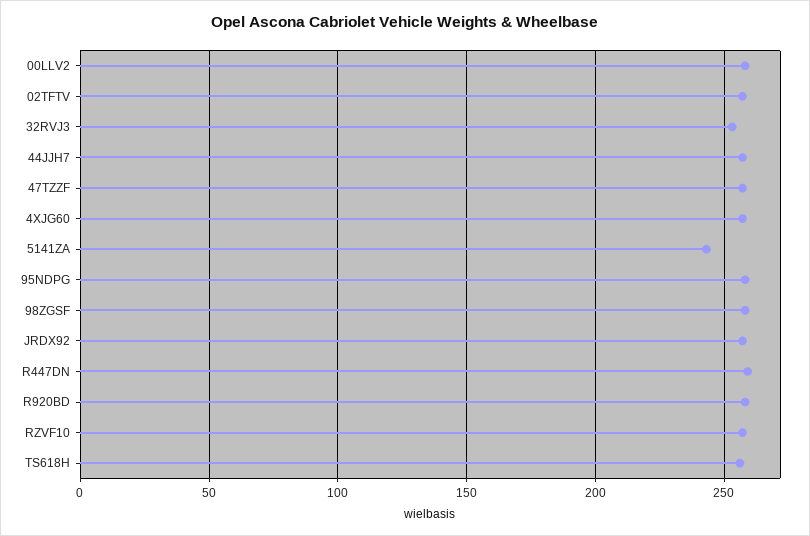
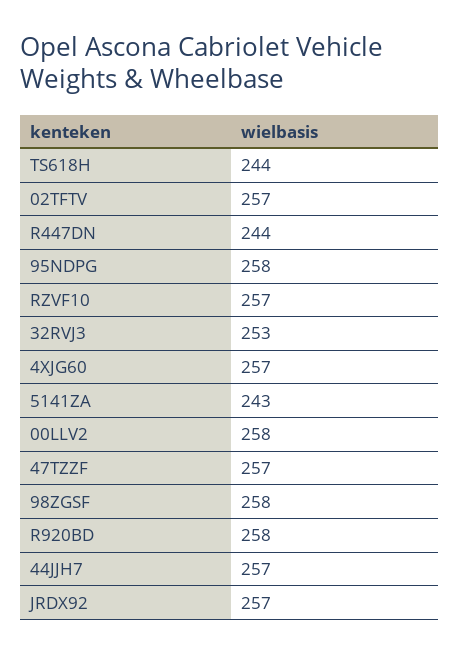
  {
    "00LLV2": 258,
    "02TFTV": 257,
    "32RVJ3": 253,
    "44JJH7": 257,
    "47TZZF": 257,
    "4XJG60": 257,
    "5141ZA": 243,
    "95NDPG": 258,
    "98ZGSF": 258,
    "JRDX92": 257,
-   "R447DN": 260,
+   "R447DN": 244,
    "R920BD": 258,
    "RZVF10": 257,
-   "TS618H": 255
+   "TS618H": 244
  }

